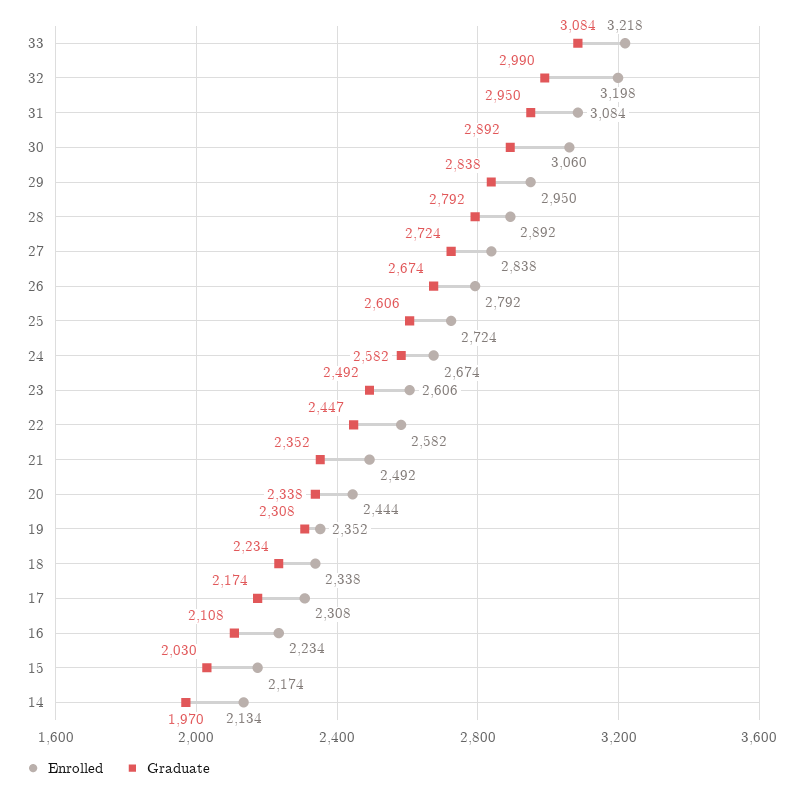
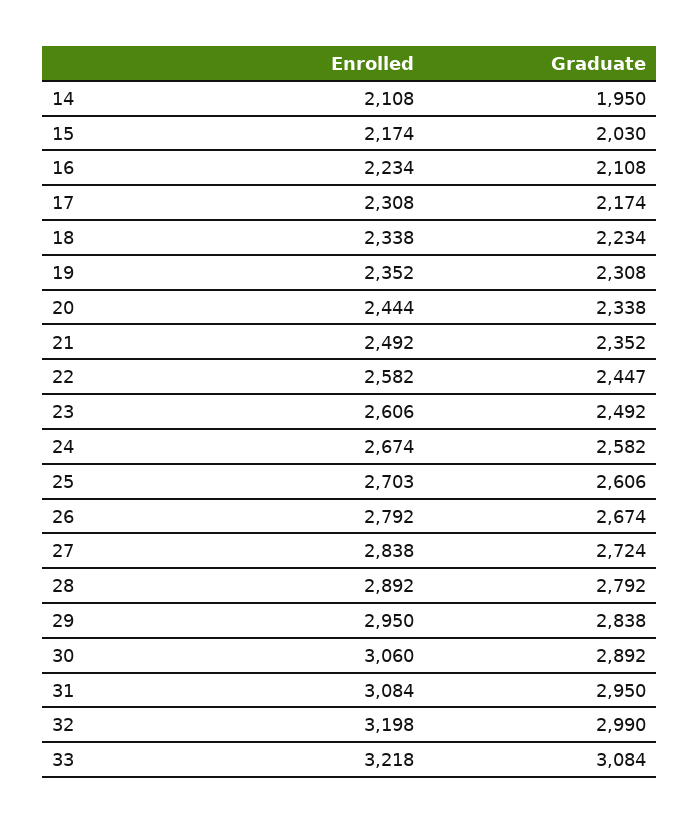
  {
    "Enrolled": {
      "33": 3218,
      "32": 3198,
      "31": 3084,
      "30": 3060,
      "29": 2950,
      "28": 2892,
      "27": 2838,
      "26": 2792,
-     "25": 2724,
+     "25": 2703,
      "24": 2674,
      "23": 2606,
      "22": 2582,
      "21": 2492,
      "20": 2444,
      "19": 2352,
      "18": 2338,
      "17": 2308,
      "16": 2234,
      "15": 2174,
-     "14": 2134
+     "14": 2108
    },
    "Graduate": {
      "33": 3084,
      "32": 2990,
      "31": 2950,
      "30": 2892,
      "29": 2838,
      "28": 2792,
      "27": 2724,
      "26": 2674,
      "25": 2606,
      "24": 2582,
      "23": 2492,
      "22": 2447,
      "21": 2352,
      "20": 2338,
      "19": 2308,
      "18": 2234,
      "17": 2174,
      "16": 2108,
      "15": 2030,
-     "14": 1970
+     "14": 1950
    }
  }

